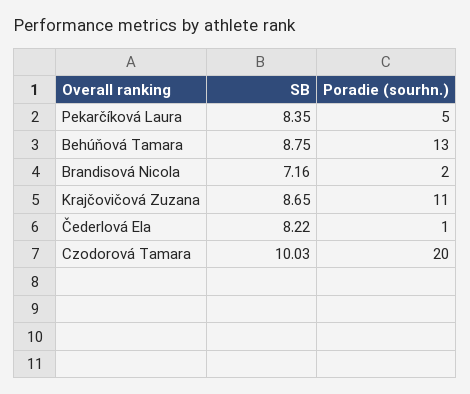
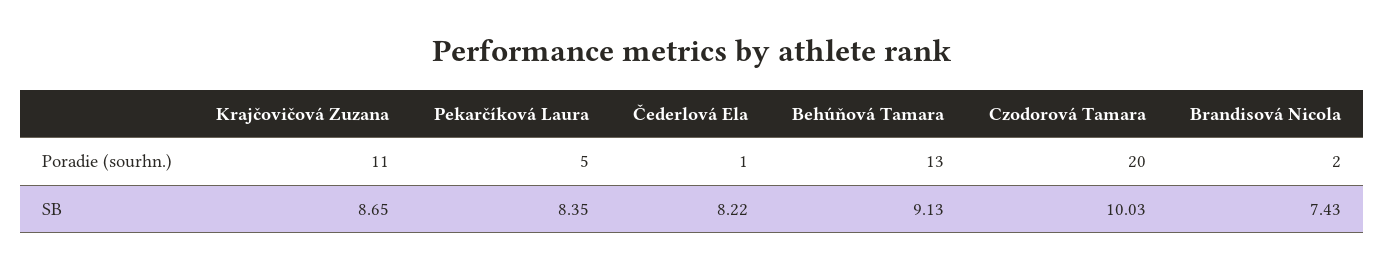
  {
    "SB": {
      "Pekarčíková Laura": 8.35,
-     "Behúňová Tamara": 8.75,
+     "Behúňová Tamara": 9.13,
-     "Brandisová Nicola": 7.16,
+     "Brandisová Nicola": 7.43,
      "Krajčovičová Zuzana": 8.65,
      "Čederlová Ela": 8.22,
      "Czodorová Tamara": 10.03
    },
    "Poradie (sourhn.)": {
      "Pekarčíková Laura": 5,
      "Behúňová Tamara": 13,
      "Brandisová Nicola": 2,
      "Krajčovičová Zuzana": 11,
      "Čederlová Ela": 1,
      "Czodorová Tamara": 20
    }
  }

